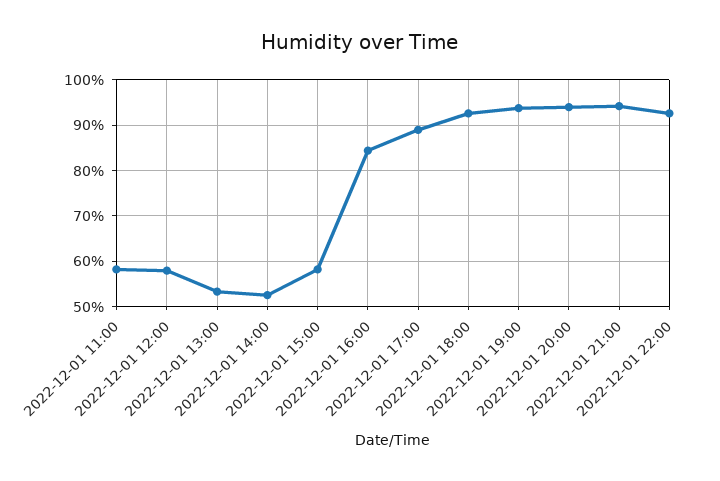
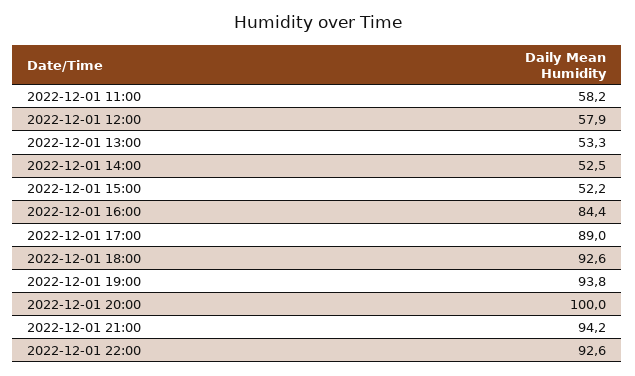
  {
    "2022-12-01 11:00": 58.2,
    "2022-12-01 12:00": 57.9,
    "2022-12-01 13:00": 53.3,
    "2022-12-01 14:00": 52.5,
-   "2022-12-01 15:00": 58,
+   "2022-12-01 15:00": 52.2,
    "2022-12-01 16:00": 84.4,
    "2022-12-01 17:00": 89,
    "2022-12-01 18:00": 92.6,
    "2022-12-01 19:00": 93.8,
-   "2022-12-01 20:00": 94,
+   "2022-12-01 20:00": 100,
    "2022-12-01 21:00": 94.2,
    "2022-12-01 22:00": 92.6
  }

